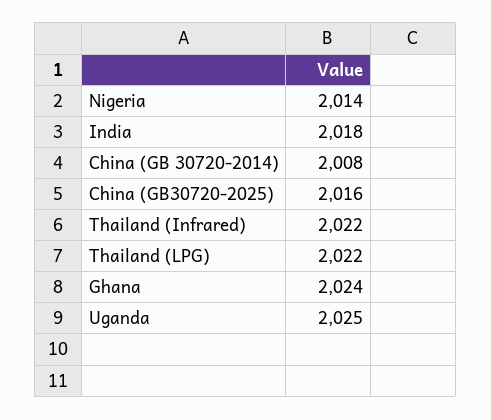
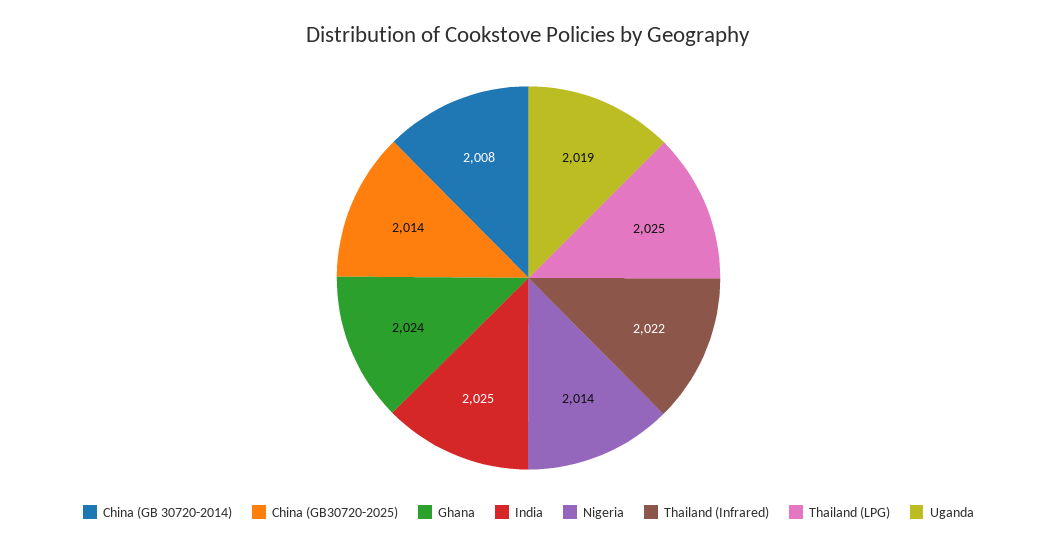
  {
    "Nigeria": 2014,
-   "India": 2018,
+   "India": 2025,
    "China (GB 30720-2014)": 2008,
-   "China (GB30720-2025)": 2016,
+   "China (GB30720-2025)": 2014,
    "Thailand (Infrared)": 2022,
-   "Thailand (LPG)": 2022,
+   "Thailand (LPG)": 2025,
    "Ghana": 2024,
-   "Uganda": 2025
+   "Uganda": 2019
  }

